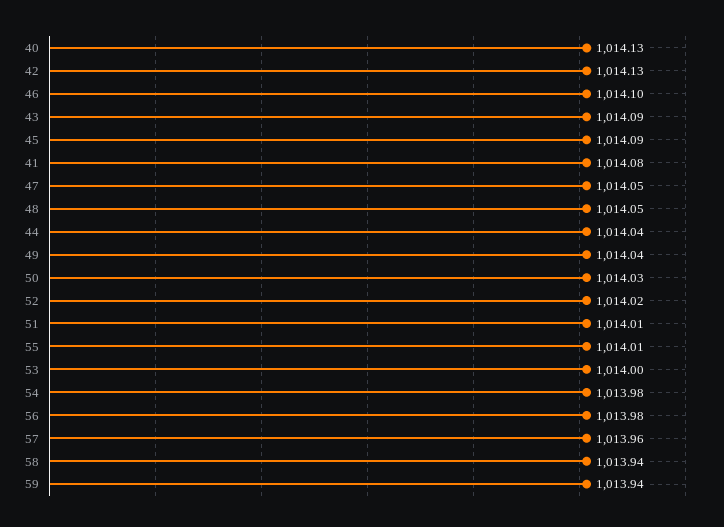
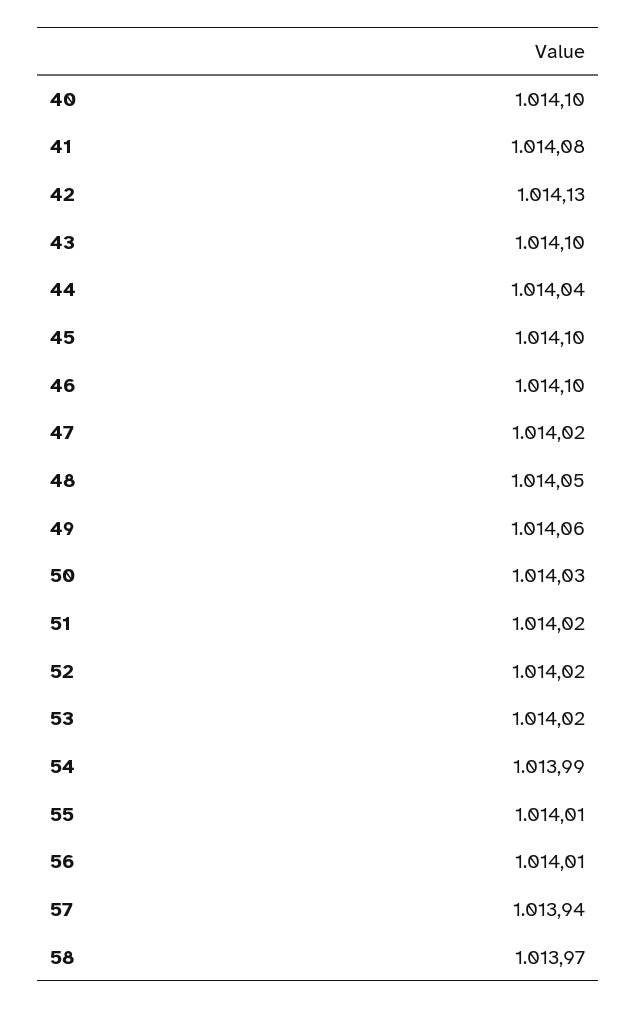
  {
-   "40": 1014.13,
+   "40": 1014.1,
    "42": 1014.13,
    "46": 1014.1,
-   "43": 1014.09,
+   "43": 1014.1,
-   "45": 1014.09,
+   "45": 1014.1,
    "41": 1014.08,
-   "47": 1014.05,
+   "47": 1014.02,
    "48": 1014.05,
    "44": 1014.04,
-   "49": 1014.04,
+   "49": 1014.06,
    "50": 1014.03,
    "52": 1014.02,
-   "51": 1014.01,
+   "51": 1014.02,
    "55": 1014.01,
-   "53": 1014,
+   "53": 1014.02,
-   "54": 1013.98,
+   "54": 1013.99,
-   "56": 1013.98,
+   "56": 1014.01,
-   "57": 1013.96,
+   "57": 1013.94,
-   "58": 1013.94,
+   "58": 1013.97
-   "59": 1013.94
  }

